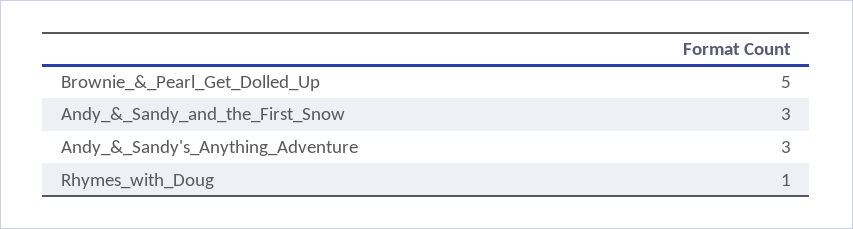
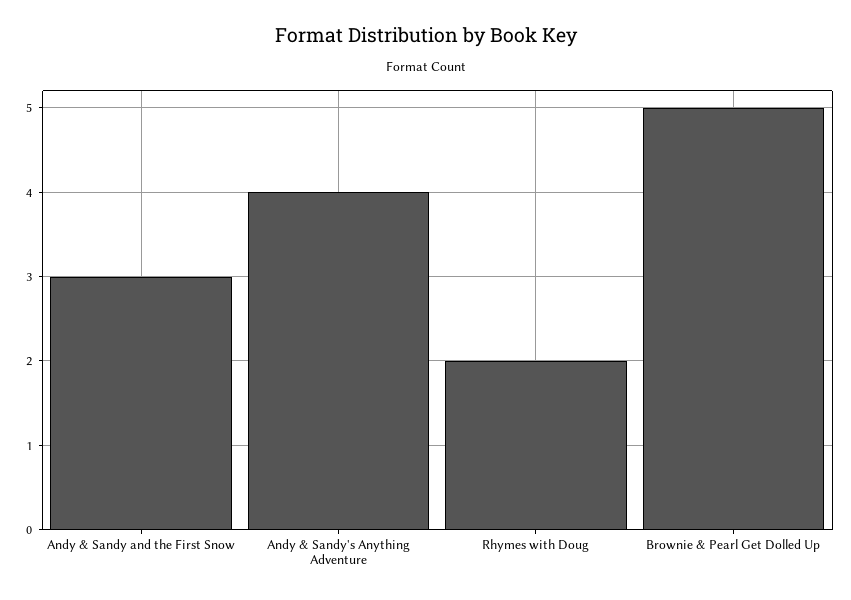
  {
    "Brownie_&_Pearl_Get_Dolled_Up": 5,
    "Andy_&_Sandy_and_the_First_Snow": 3,
-   "Andy_&_Sandy's_Anything_Adventure": 3,
+   "Andy_&_Sandy's_Anything_Adventure": 4,
-   "Rhymes_with_Doug": 1
+   "Rhymes_with_Doug": 2
  }

